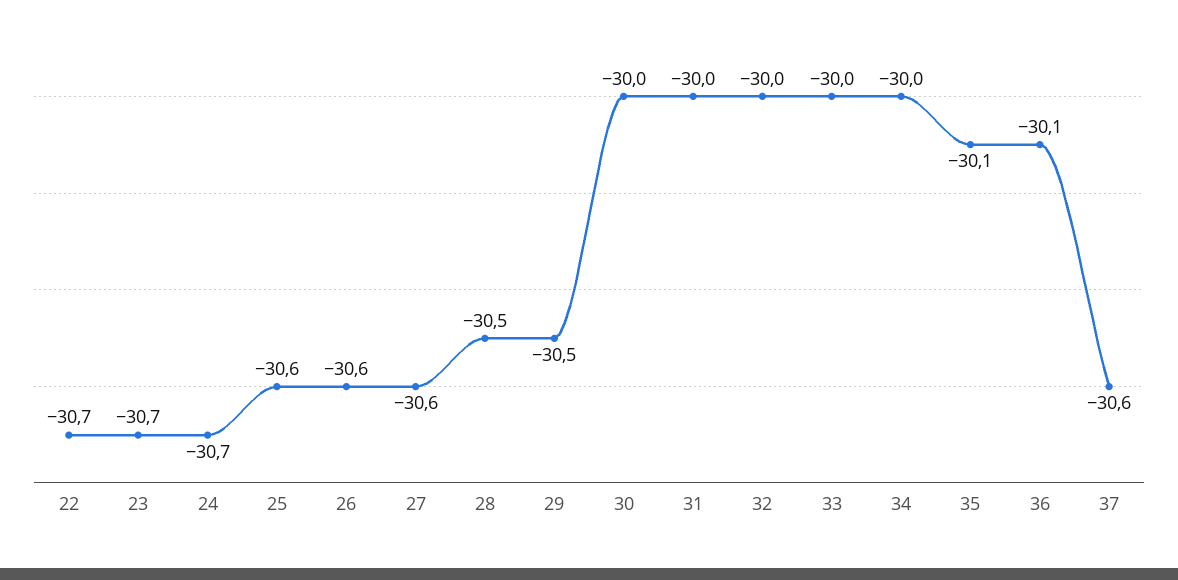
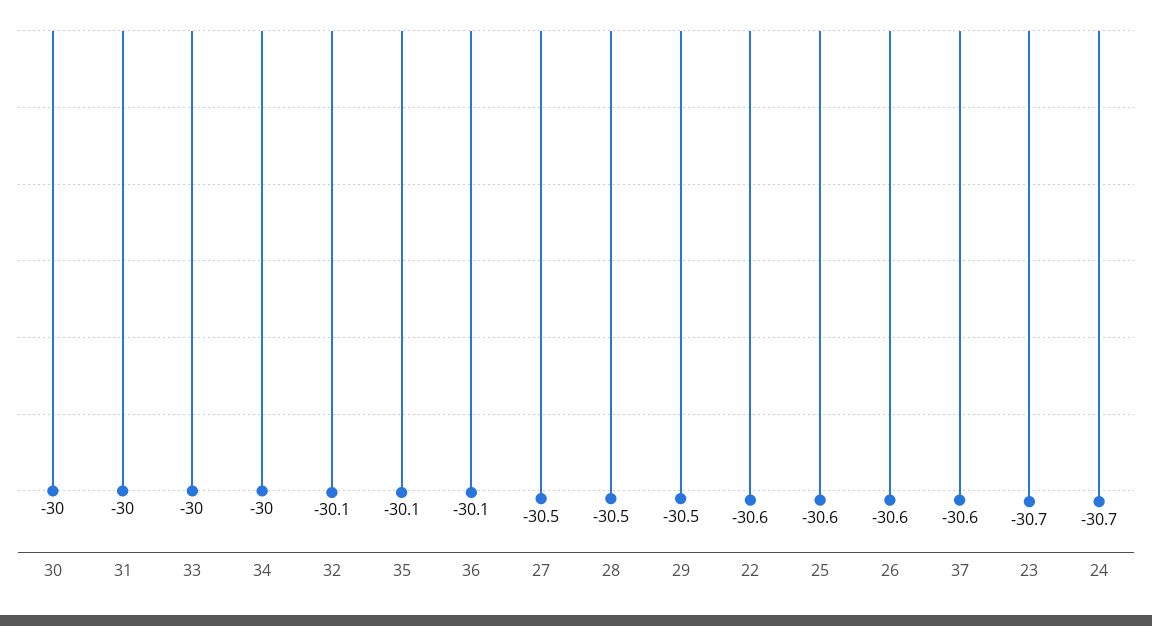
  {
-   "22": -30.7,
+   "22": -30.6,
    "23": -30.7,
    "24": -30.7,
    "25": -30.6,
    "26": -30.6,
-   "27": -30.6,
+   "27": -30.5,
    "28": -30.5,
    "29": -30.5,
    "30": -30,
    "31": -30,
-   "32": -30,
+   "32": -30.1,
    "33": -30,
    "34": -30,
    "35": -30.1,
    "36": -30.1,
    "37": -30.6
  }

